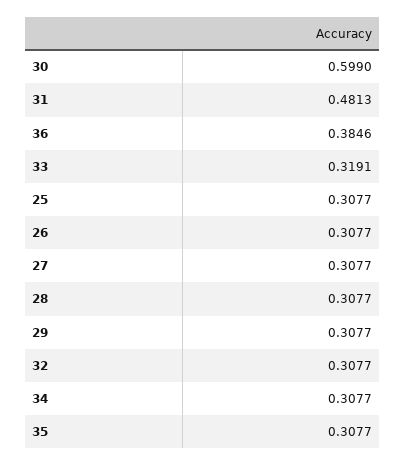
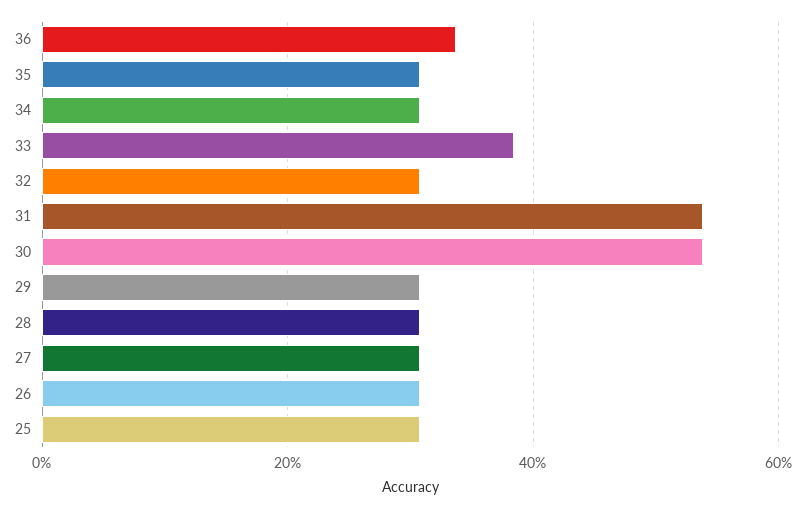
  {
-   "30": 0.599,
+   "30": 0.54,
-   "31": 0.4813,
+   "31": 0.54,
-   "36": 0.3846,
+   "36": 0.34,
-   "33": 0.3191,
+   "33": 0.38,
    "25": 0.3077,
    "26": 0.3077,
    "27": 0.3077,
    "28": 0.3077,
    "29": 0.3077,
    "32": 0.3077,
    "34": 0.3077,
    "35": 0.3077
  }

